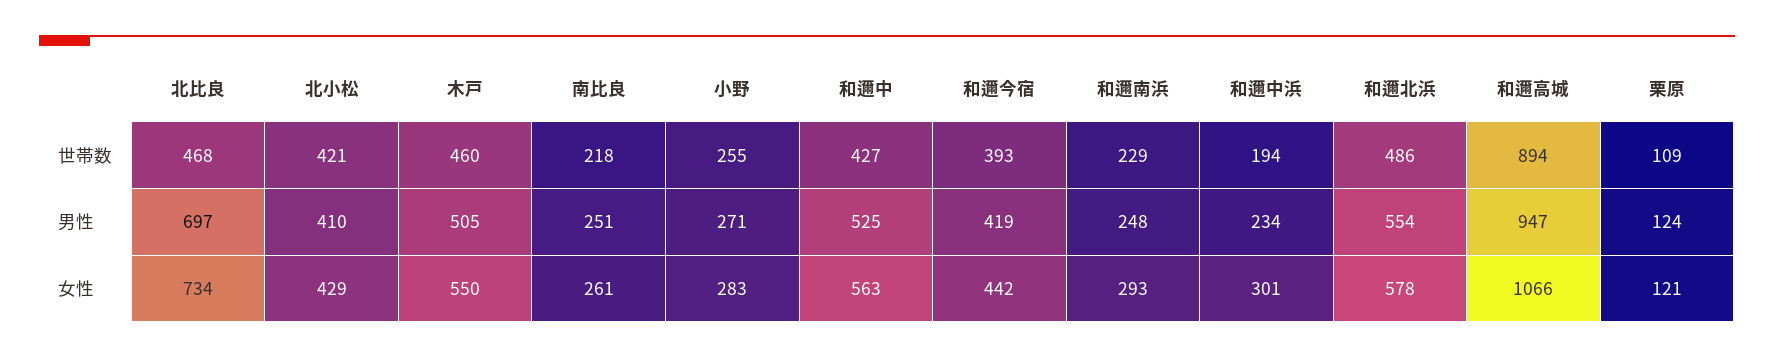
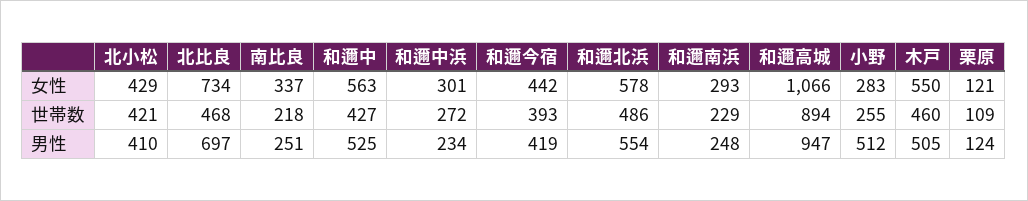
  {
    "北比良": {
      "世帯数": 468,
      "男性": 697,
      "女性": 734
    },
    "北小松": {
      "世帯数": 421,
      "男性": 410,
      "女性": 429
    },
    "木戸": {
      "世帯数": 460,
      "男性": 505,
      "女性": 550
    },
    "南比良": {
      "世帯数": 218,
      "男性": 251,
-     "女性": 261
+     "女性": 337
    },
    "小野": {
      "世帯数": 255,
-     "男性": 271,
+     "男性": 512,
      "女性": 283
    },
    "和邇中": {
      "世帯数": 427,
      "男性": 525,
      "女性": 563
    },
    "和邇今宿": {
      "世帯数": 393,
      "男性": 419,
      "女性": 442
    },
    "和邇南浜": {
      "世帯数": 229,
      "男性": 248,
      "女性": 293
    },
    "和邇中浜": {
-     "世帯数": 194,
+     "世帯数": 272,
      "男性": 234,
      "女性": 301
    },
    "和邇北浜": {
      "世帯数": 486,
      "男性": 554,
      "女性": 578
    },
    "和邇高城": {
      "世帯数": 894,
      "男性": 947,
      "女性": 1066
    },
    "栗原": {
      "世帯数": 109,
      "男性": 124,
      "女性": 121
    }
  }

